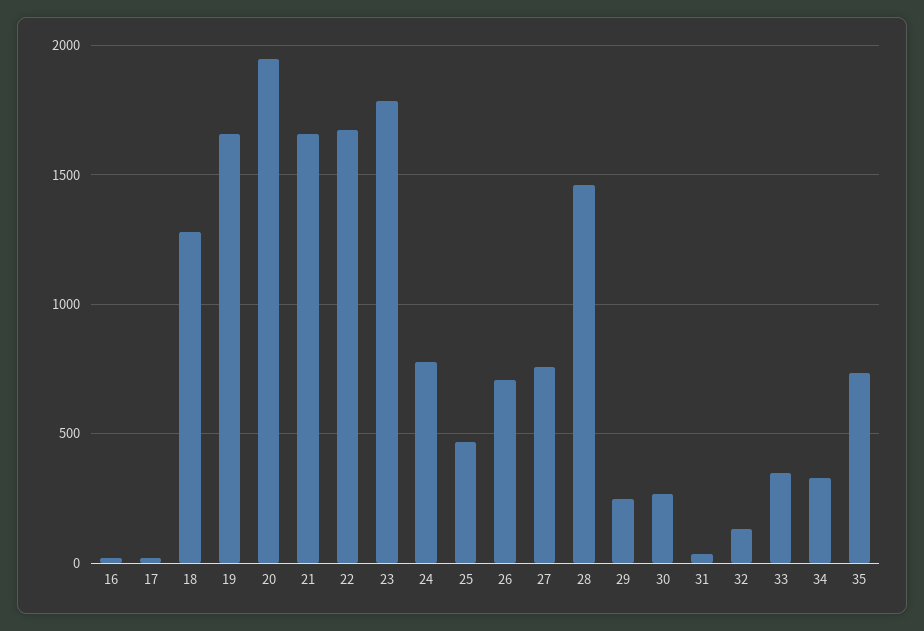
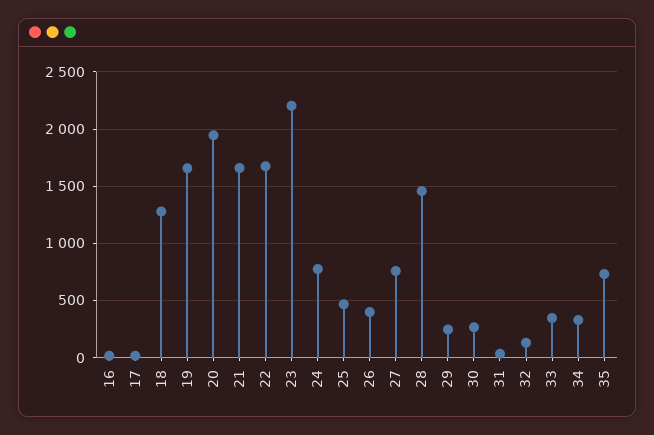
  {
    "16": 0,
    "17": 0,
    "18": 1300,
    "19": 1650,
    "20": 1950,
    "21": 1650,
    "22": 1700,
-   "23": 1800,
+   "23": 2200,
    "24": 800,
    "25": 450,
-   "26": 700,
+   "26": 400,
    "27": 750,
    "28": 1450,
    "29": 250,
    "30": 250,
    "31": 50,
    "32": 150,
    "33": 350,
    "34": 350,
    "35": 750
  }

